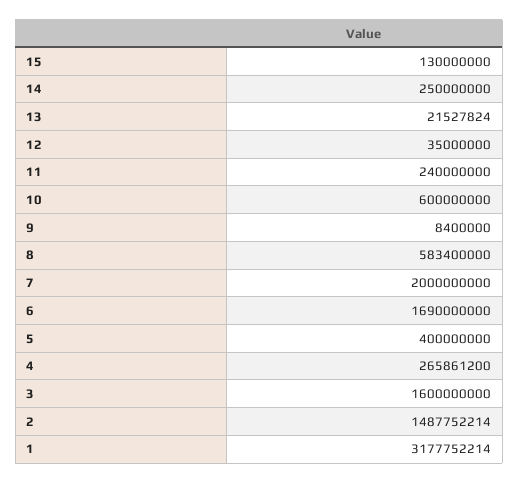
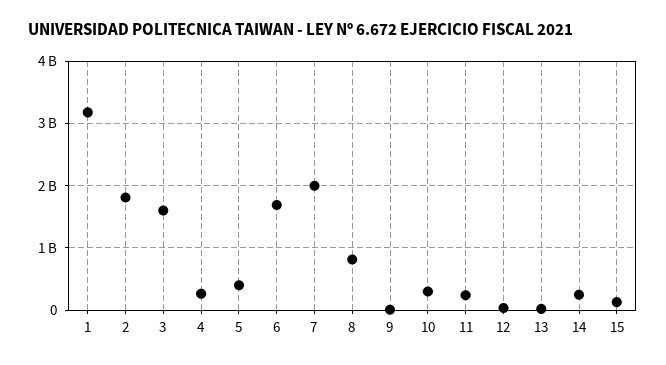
  {
    "15": 130000000,
    "14": 250000000,
    "13": 21527824,
    "12": 35000000,
    "11": 240000000,
-   "10": 600000000,
+   "10": 300000000,
    "9": 8400000,
-   "8": 583400000,
+   "8": 800000000,
    "7": 2000000000,
    "6": 1690000000,
    "5": 400000000,
    "4": 265861200,
    "3": 1600000000,
-   "2": 1487752214,
+   "2": 1800000000,
    "1": 3177752214
  }

